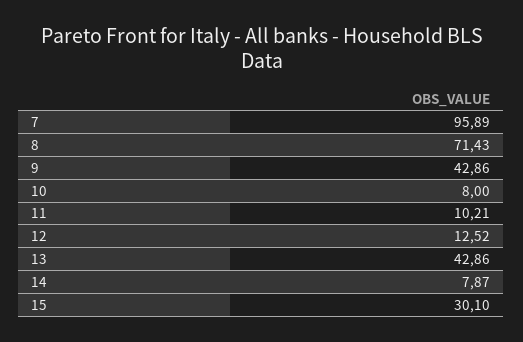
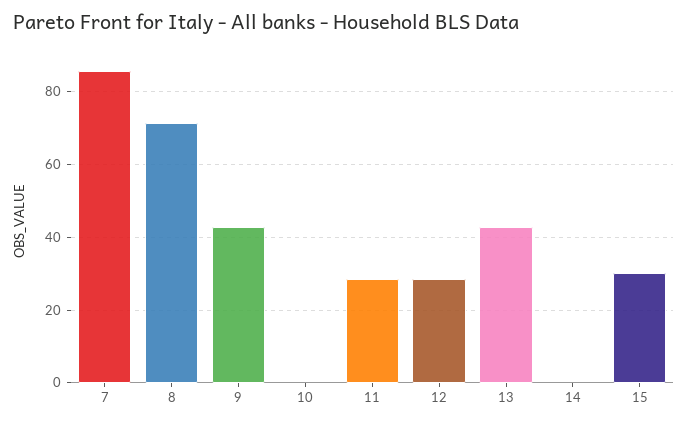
  {
-   "7": 95.89,
+   "7": 86,
    "8": 71.43,
    "9": 42.86,
-   "10": 8,
+   "10": 0,
-   "11": 10.21,
+   "11": 28,
-   "12": 12.52,
+   "12": 28,
    "13": 42.86,
-   "14": 7.87,
+   "14": 0,
    "15": 30.1
  }

